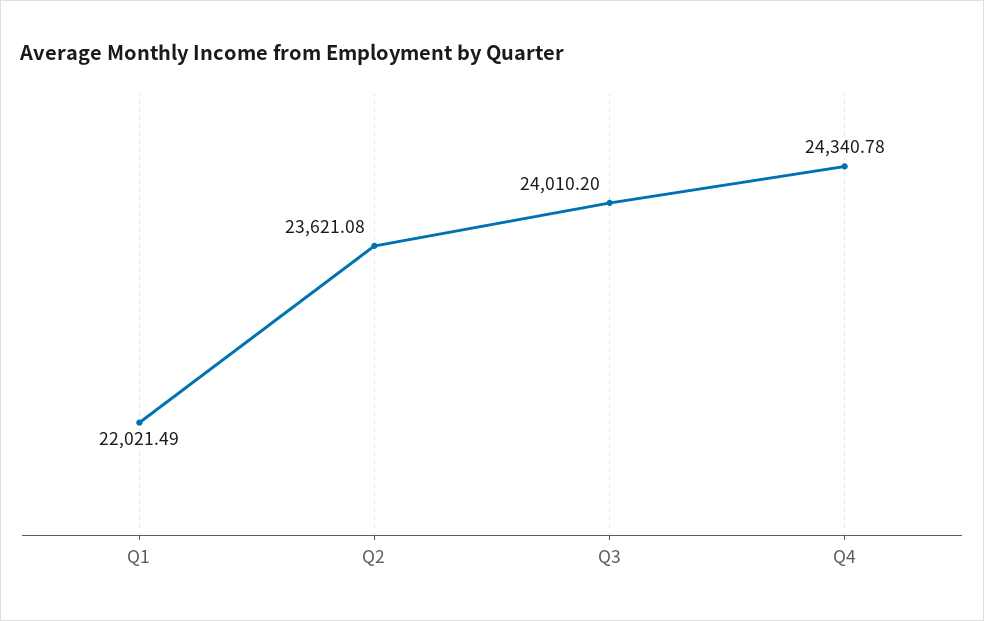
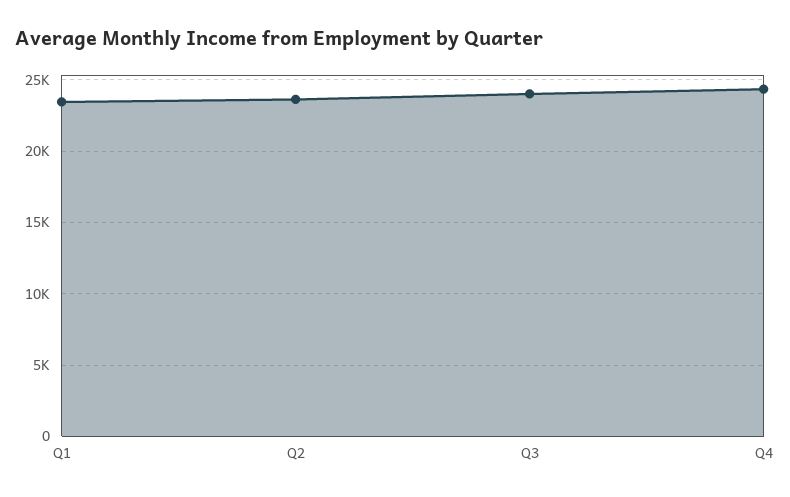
  {
-   "Q1": 22021.49,
+   "Q1": 23500,
    "Q2": 23621.08,
    "Q3": 24010.2,
    "Q4": 24340.78
  }

